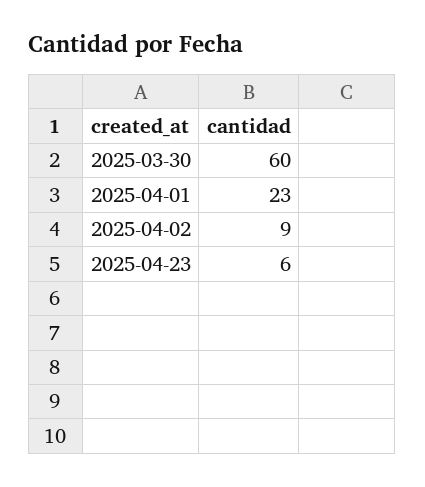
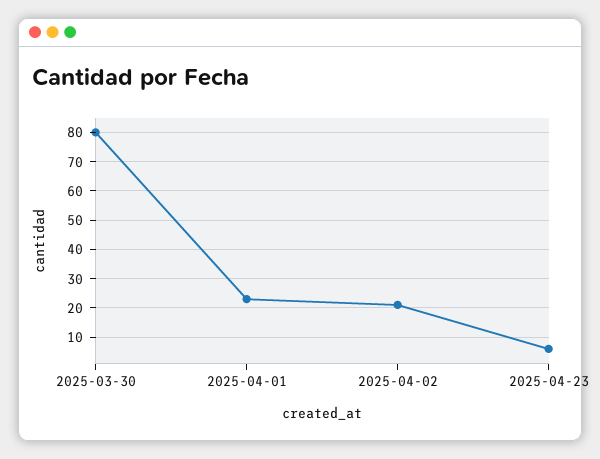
  {
-   "2025-03-30": 60,
+   "2025-03-30": 80,
    "2025-04-01": 23,
-   "2025-04-02": 9,
+   "2025-04-02": 20,
    "2025-04-23": 6
  }

